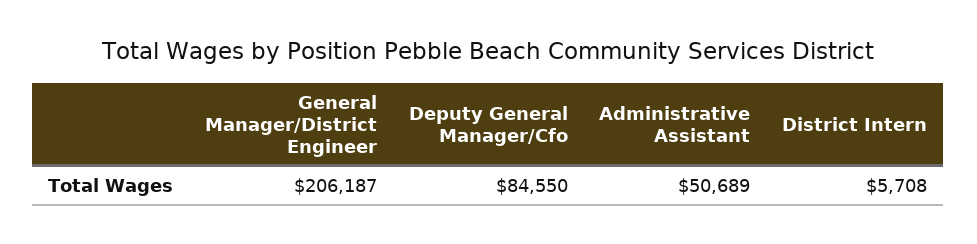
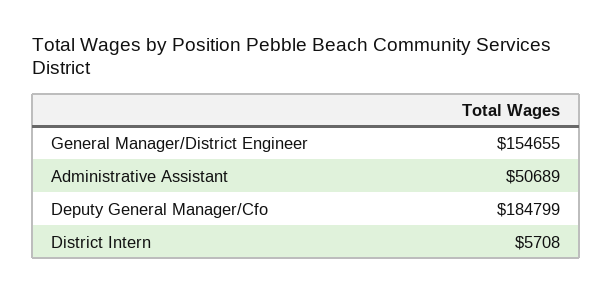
  {
-   "General Manager/District Engineer": 206187,
+   "General Manager/District Engineer": 154655,
-   "Deputy General Manager/Cfo": 84550,
+   "Deputy General Manager/Cfo": 184799,
    "Administrative Assistant": 50689,
    "District Intern": 5708
  }

